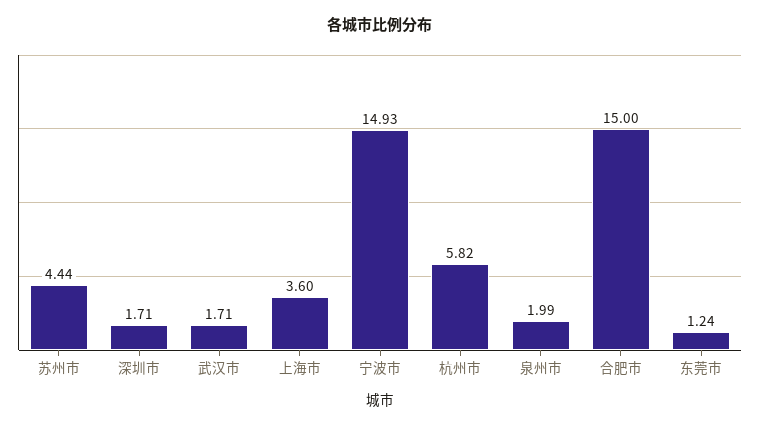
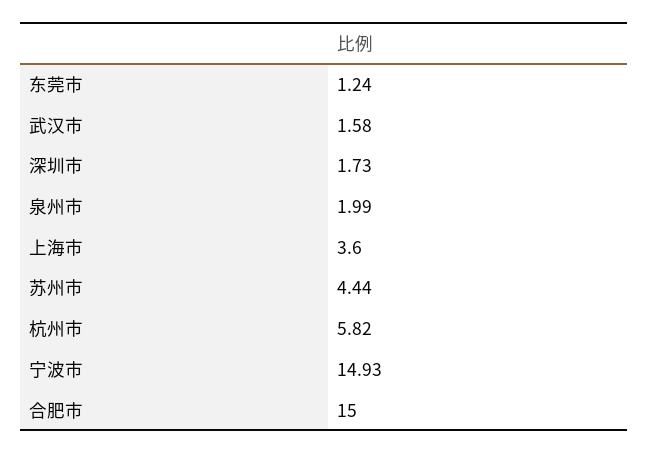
  {
    "苏州市": 4.44,
-   "深圳市": 1.71,
+   "深圳市": 1.73,
-   "武汉市": 1.71,
+   "武汉市": 1.58,
    "上海市": 3.6,
    "宁波市": 14.93,
    "杭州市": 5.82,
    "泉州市": 1.99,
    "合肥市": 15,
    "东莞市": 1.24
  }

